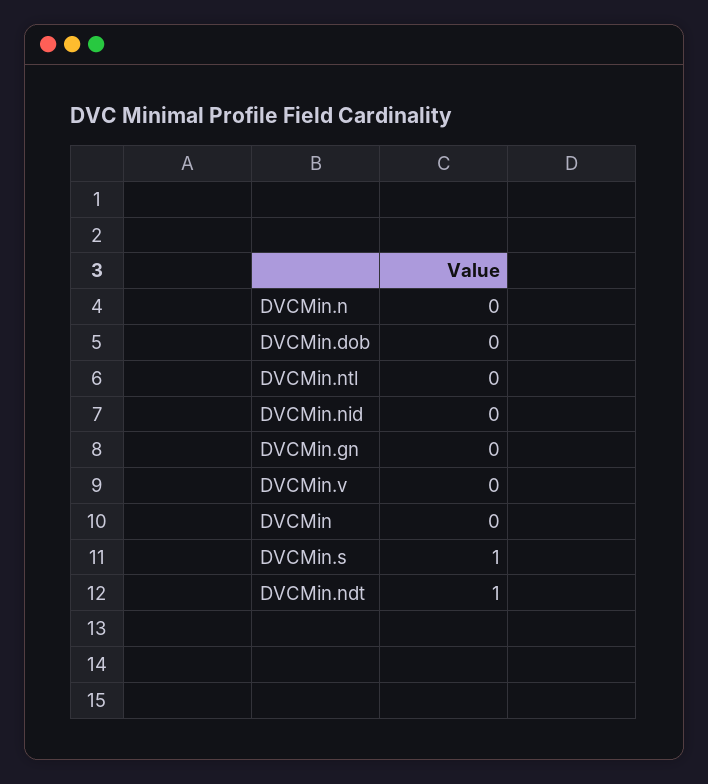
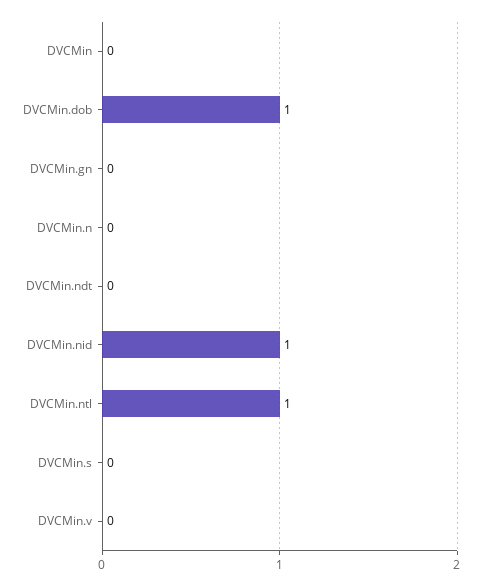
  {
    "DVCMin.n": 0,
-   "DVCMin.dob": 0,
+   "DVCMin.dob": 1,
-   "DVCMin.ntl": 0,
+   "DVCMin.ntl": 1,
-   "DVCMin.nid": 0,
+   "DVCMin.nid": 1,
    "DVCMin.gn": 0,
    "DVCMin.v": 0,
    "DVCMin": 0,
-   "DVCMin.s": 1,
+   "DVCMin.s": 0,
-   "DVCMin.ndt": 1
+   "DVCMin.ndt": 0
  }

